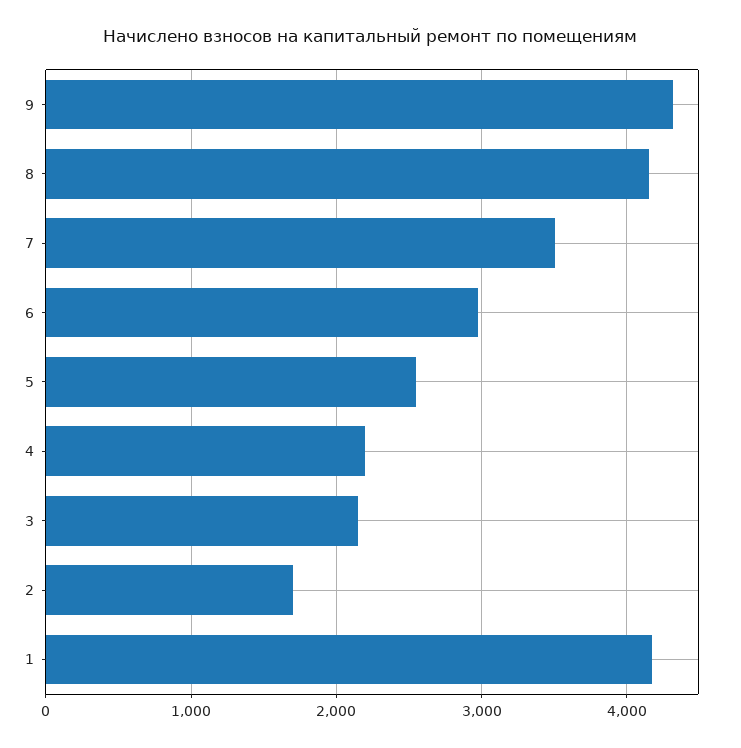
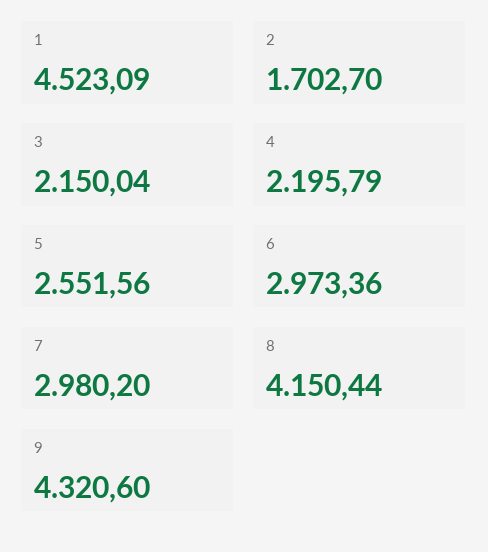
  {
    "9": 4320.6,
    "8": 4150.44,
-   "7": 3500,
+   "7": 2980.2,
    "6": 2973.36,
    "5": 2551.56,
    "4": 2195.79,
    "3": 2150.04,
    "2": 1702.7,
-   "1": 4200
+   "1": 4523.09
  }

